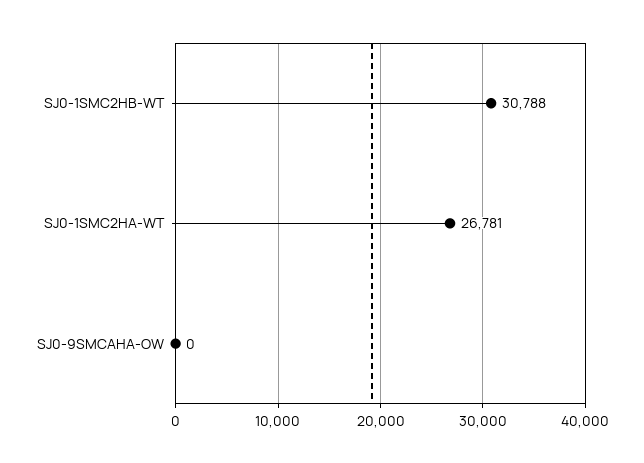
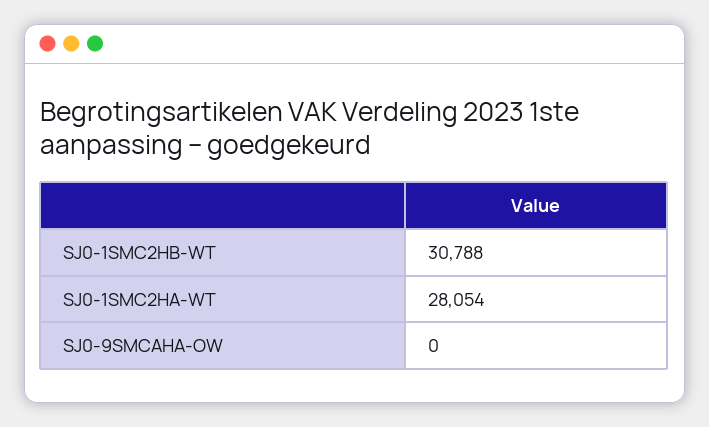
  {
    "SJ0-1SMC2HB-WT": 30788,
-   "SJ0-1SMC2HA-WT": 26781,
+   "SJ0-1SMC2HA-WT": 28054,
    "SJ0-9SMCAHA-OW": 0
  }

